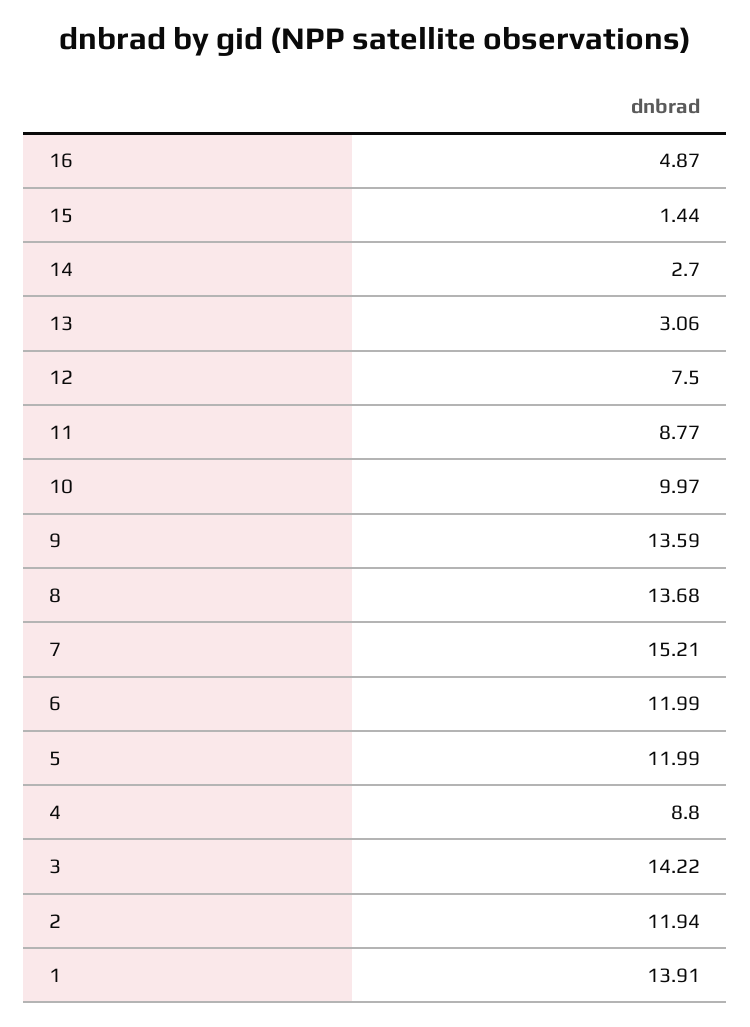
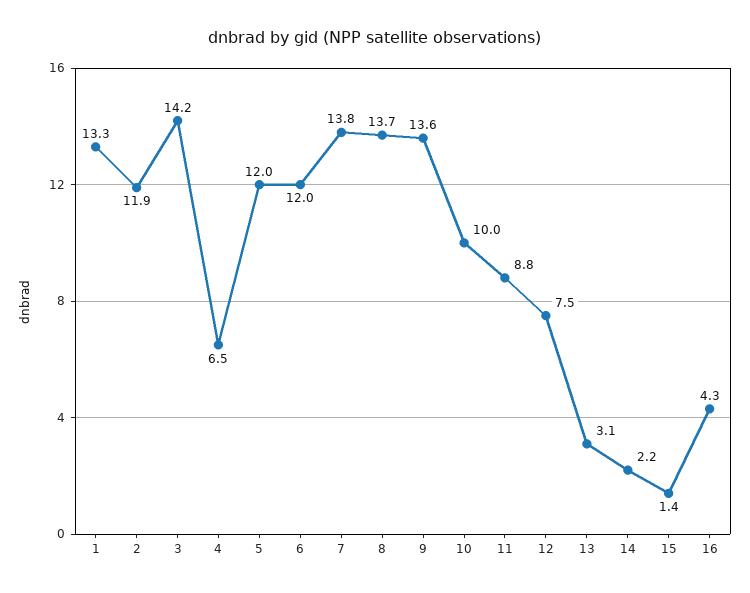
  {
-   "16": 4.87,
+   "16": 4.3,
    "15": 1.44,
-   "14": 2.7,
+   "14": 2.2,
    "13": 3.06,
    "12": 7.5,
    "11": 8.77,
    "10": 9.97,
    "9": 13.59,
    "8": 13.68,
-   "7": 15.21,
+   "7": 13.8,
    "6": 11.99,
    "5": 11.99,
-   "4": 8.8,
+   "4": 6.5,
    "3": 14.22,
    "2": 11.94,
-   "1": 13.91
+   "1": 13.3
  }

